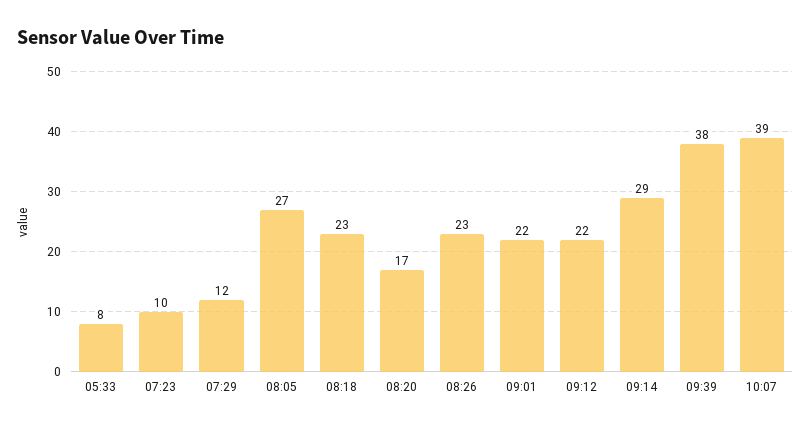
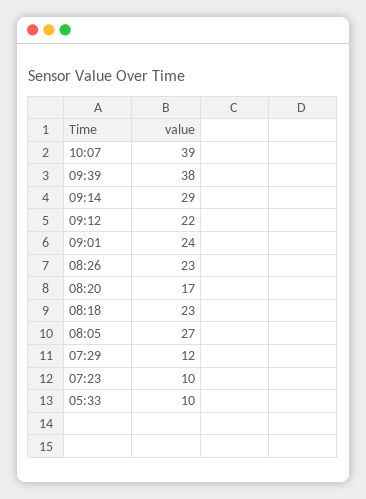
  {
-   "05:33": 8,
+   "05:33": 10,
    "07:23": 10,
    "07:29": 12,
    "08:05": 27,
    "08:18": 23,
    "08:20": 17,
    "08:26": 23,
-   "09:01": 22,
+   "09:01": 24,
    "09:12": 22,
    "09:14": 29,
    "09:39": 38,
    "10:07": 39
  }

